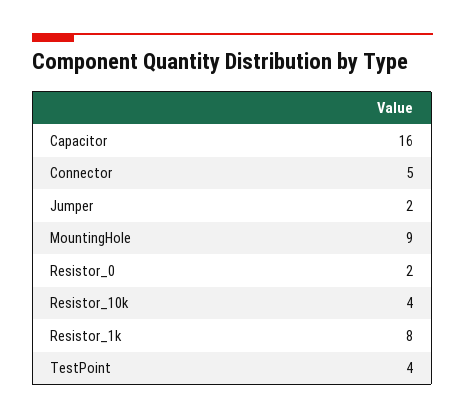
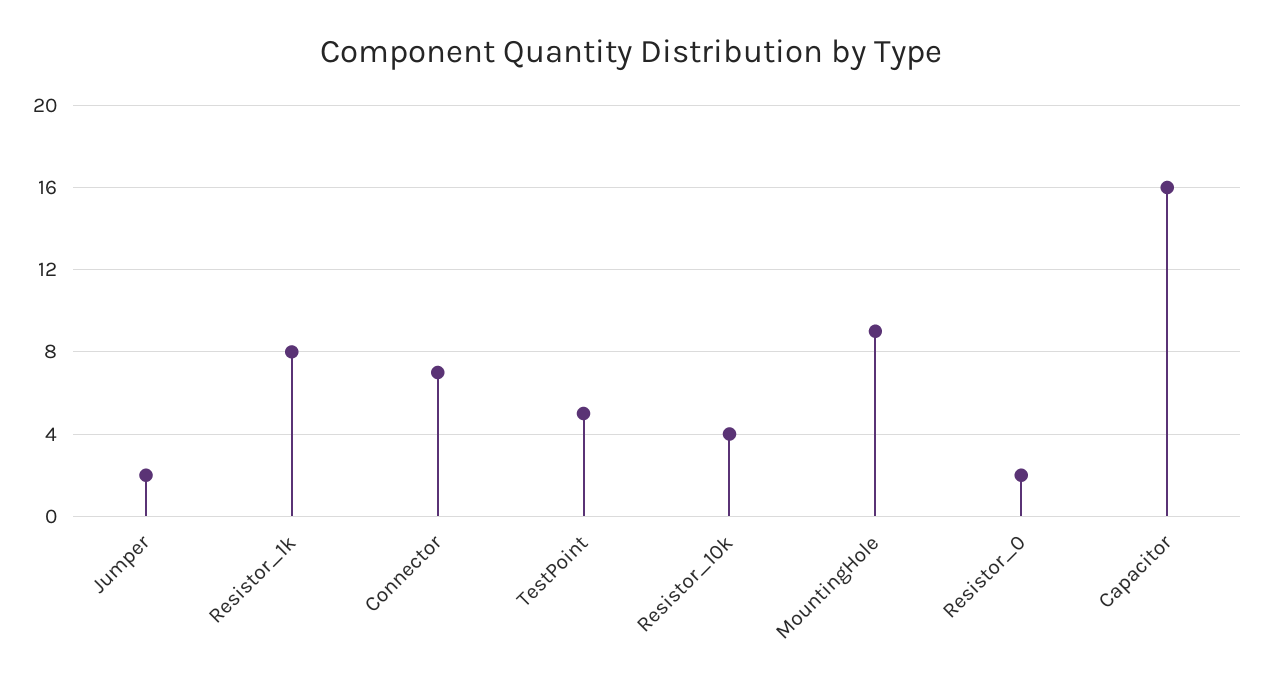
  {
    "Capacitor": 16,
-   "Connector": 5,
+   "Connector": 7,
    "Jumper": 2,
    "MountingHole": 9,
    "Resistor_0": 2,
    "Resistor_10k": 4,
    "Resistor_1k": 8,
-   "TestPoint": 4
+   "TestPoint": 5
  }

